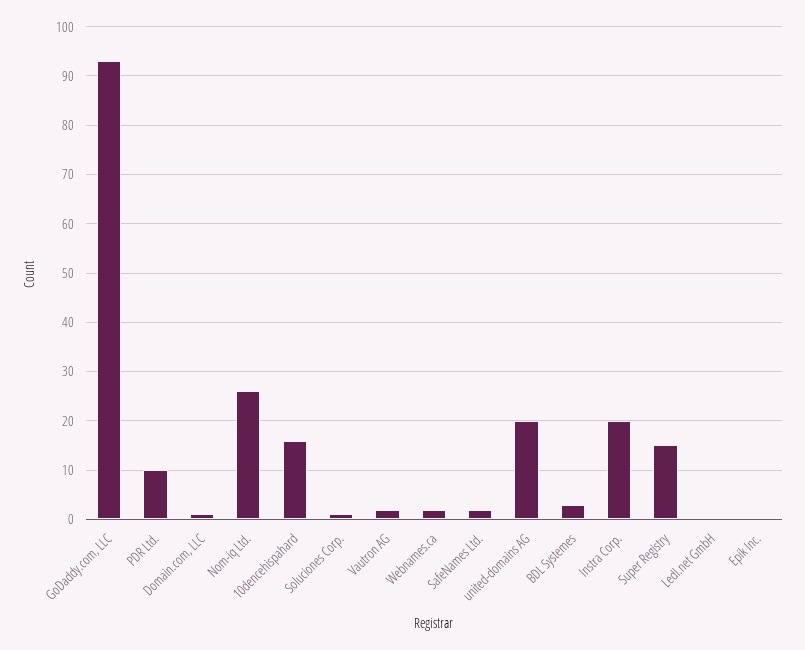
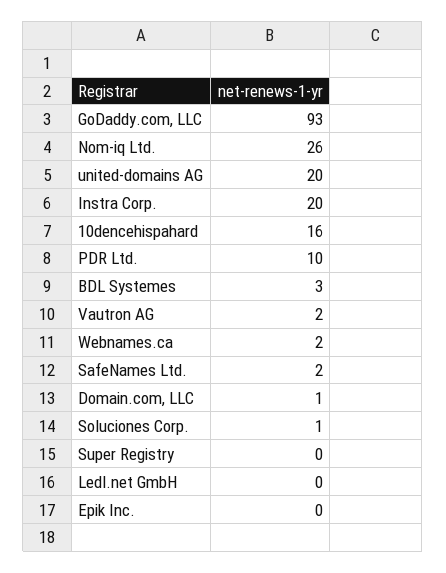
  {
    "GoDaddy.com, LLC": 93,
    "PDR Ltd.": 10,
    "Domain.com, LLC": 1,
    "Nom-iq Ltd.": 26,
    "10dencehispahard": 16,
    "Soluciones Corp.": 1,
    "Vautron AG": 2,
    "Webnames.ca": 2,
    "SafeNames Ltd.": 2,
    "united-domains AG": 20,
    "BDL Systemes": 3,
    "Instra Corp.": 20,
-   "Super Registry": 15,
+   "Super Registry": 0,
    "Ledl.net GmbH": 0,
    "Epik Inc.": 0
  }

